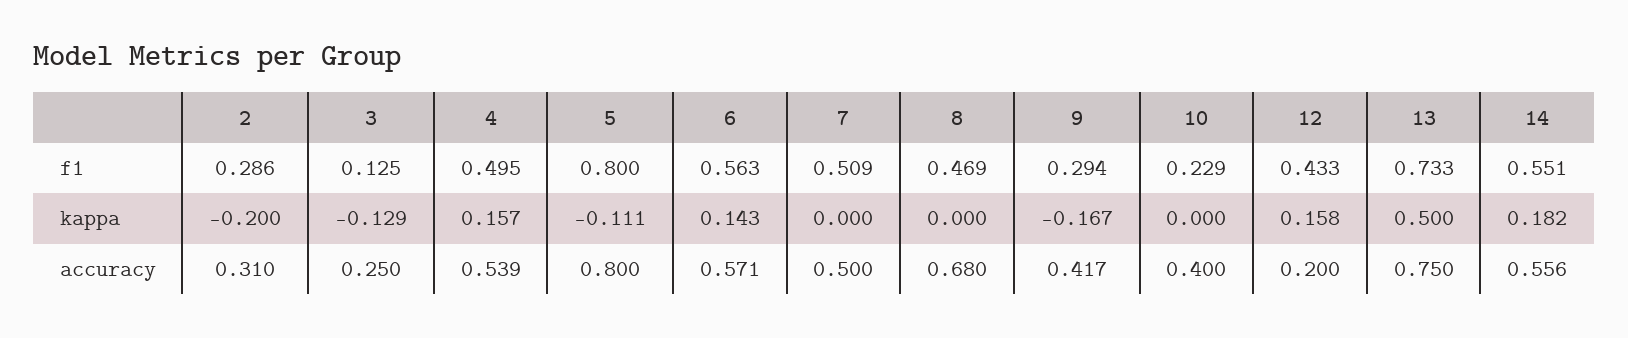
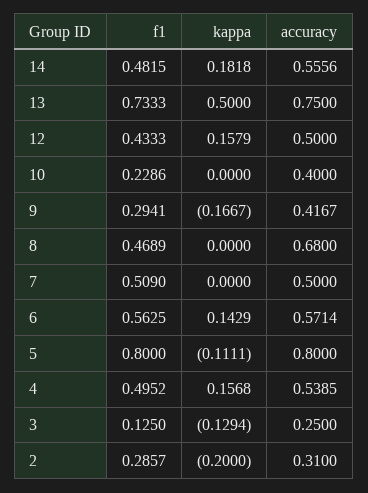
  {
    "2": {
      "f1": 0.2857,
      "kappa": -0.2,
      "accuracy": 0.31
    },
    "3": {
      "f1": 0.125,
      "kappa": -0.1294,
      "accuracy": 0.25
    },
    "4": {
      "f1": 0.4952,
      "kappa": 0.1568,
      "accuracy": 0.5385
    },
    "5": {
      "f1": 0.8,
      "kappa": -0.1111,
      "accuracy": 0.8
    },
    "6": {
      "f1": 0.5625,
      "kappa": 0.1429,
      "accuracy": 0.5714
    },
    "7": {
      "f1": 0.509,
      "kappa": 0,
      "accuracy": 0.5
    },
    "8": {
      "f1": 0.4689,
      "kappa": 0,
      "accuracy": 0.68
    },
    "9": {
      "f1": 0.2941,
      "kappa": -0.1667,
      "accuracy": 0.4167
    },
    "10": {
      "f1": 0.2286,
      "kappa": 0,
      "accuracy": 0.4
    },
    "12": {
      "f1": 0.4333,
      "kappa": 0.1579,
-     "accuracy": 0.2
+     "accuracy": 0.5
    },
    "13": {
      "f1": 0.7333,
      "kappa": 0.5,
      "accuracy": 0.75
    },
    "14": {
-     "f1": 0.551,
+     "f1": 0.4815,
      "kappa": 0.1818,
      "accuracy": 0.5556
    }
  }

